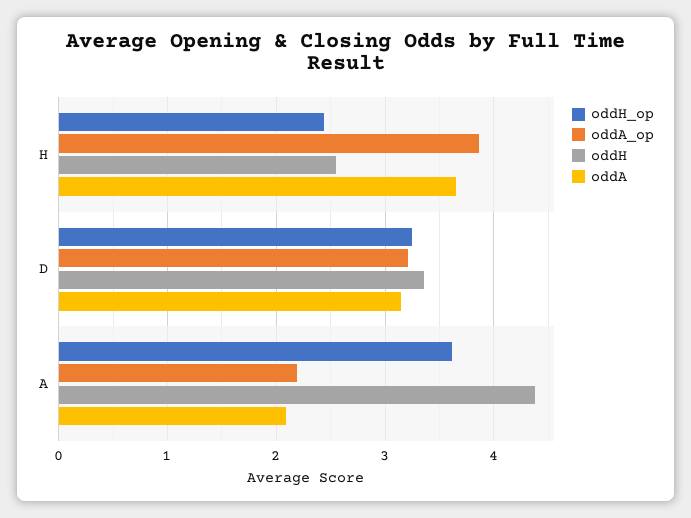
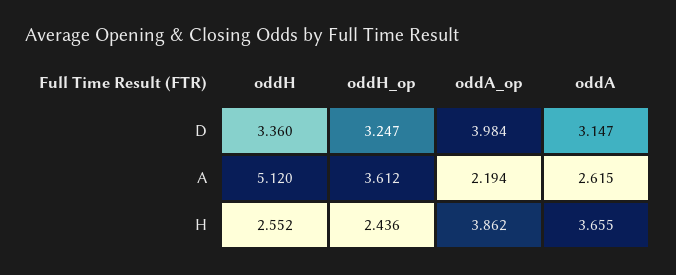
  {
    "oddH_op": {
      "H": 2.436,
      "D": 3.247,
      "A": 3.612
    },
    "oddA_op": {
      "H": 3.862,
-     "D": 3.2,
+     "D": 3.984,
      "A": 2.194
    },
    "oddH": {
      "H": 2.552,
      "D": 3.36,
-     "A": 4.4
+     "A": 5.12
    },
    "oddA": {
      "H": 3.655,
      "D": 3.147,
-     "A": 2.1
+     "A": 2.615
    }
  }

